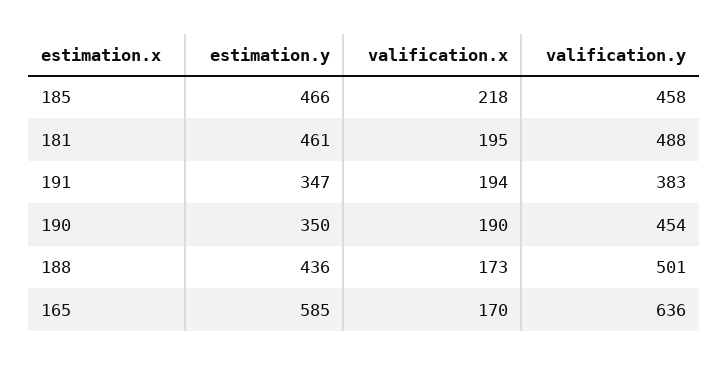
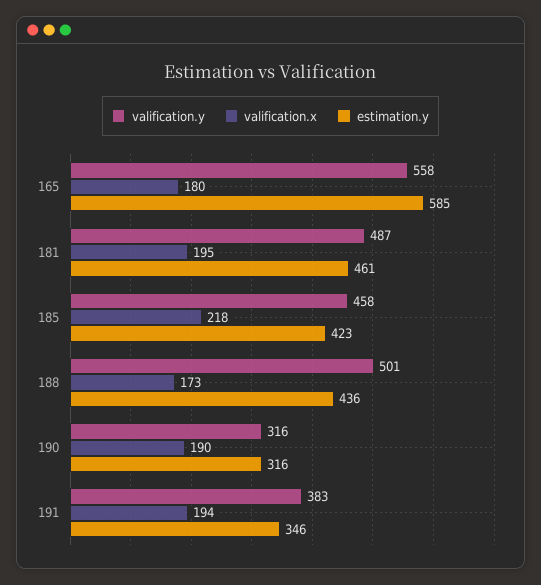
  {
    "estimation.y": {
-     "185": 466,
+     "185": 423,
      "181": 461,
-     "191": 347,
+     "191": 346,
-     "190": 350,
+     "190": 316,
      "188": 436,
      "165": 585
    },
    "valification.x": {
      "185": 218,
      "181": 195,
      "191": 194,
      "190": 190,
      "188": 173,
-     "165": 170
+     "165": 180
    },
    "valification.y": {
      "185": 458,
-     "181": 488,
+     "181": 487,
      "191": 383,
-     "190": 454,
+     "190": 316,
      "188": 501,
-     "165": 636
+     "165": 558
    }
  }

